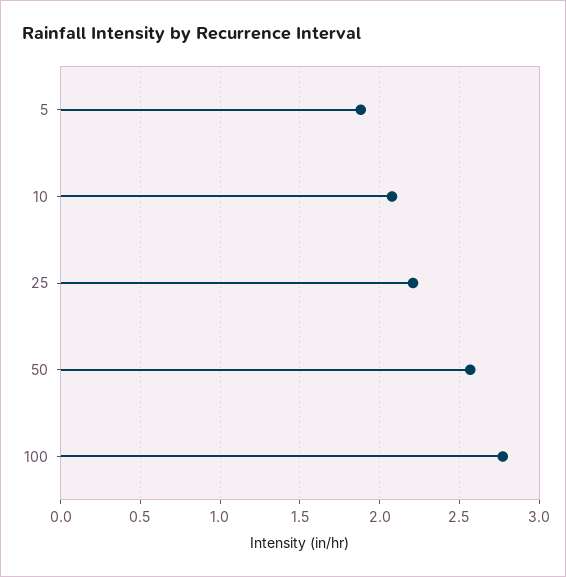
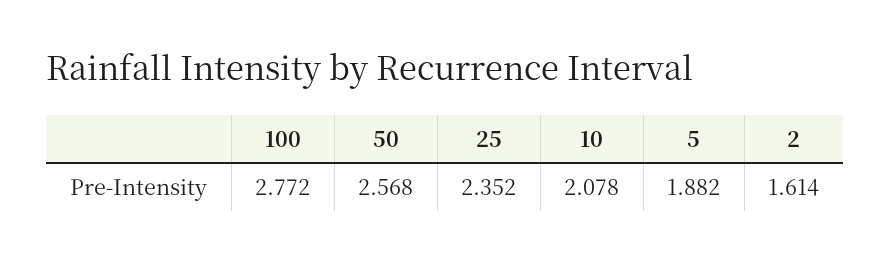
  {
    "5": 1.882,
    "10": 2.078,
-   "25": 2.2,
+   "25": 2.352,
    "50": 2.568,
-   "100": 2.772
+   "100": 2.772,
+   "2": 1.614
  }

